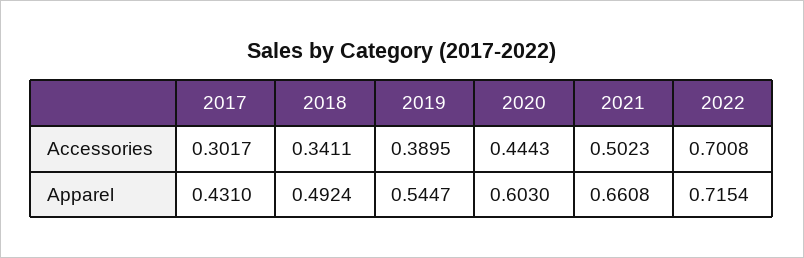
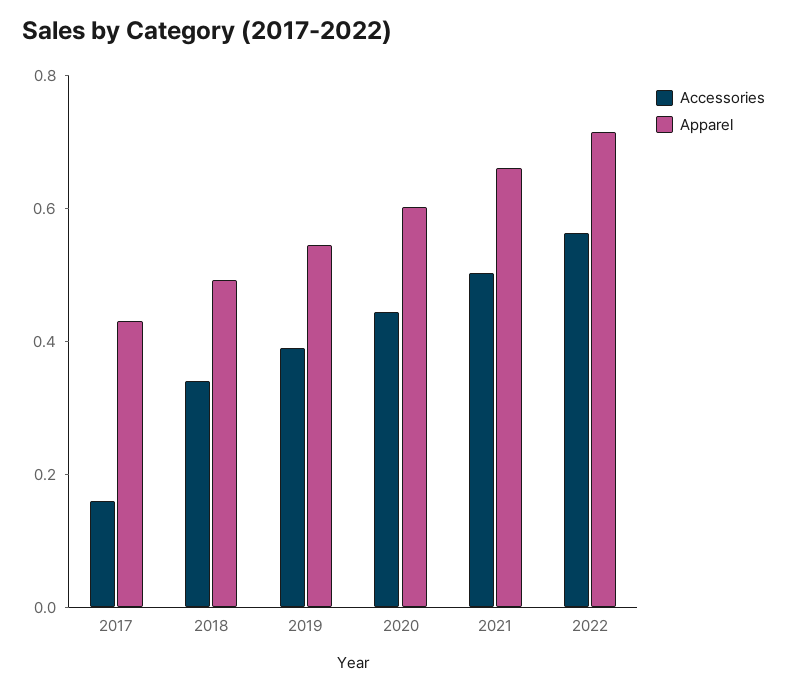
  {
    "Accessories": {
-     "2017": 0.3017,
+     "2017": 0.15,
      "2018": 0.3411,
      "2019": 0.3895,
      "2020": 0.4443,
      "2021": 0.5023,
-     "2022": 0.7008
+     "2022": 0.55
    },
    "Apparel": {
      "2017": 0.431,
      "2018": 0.4924,
      "2019": 0.5447,
      "2020": 0.603,
      "2021": 0.6608,
      "2022": 0.7154
    }
  }

